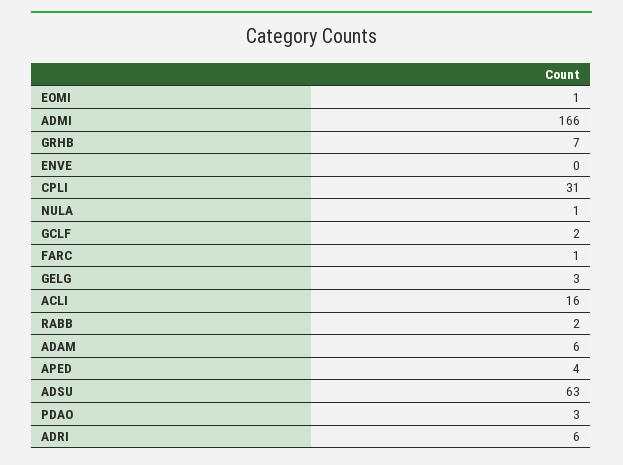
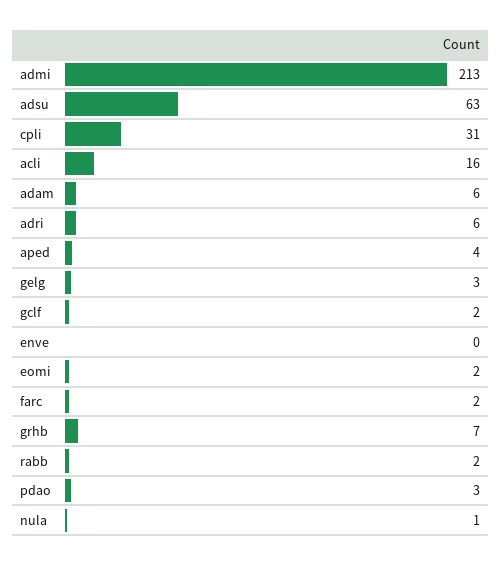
  {
-   "EOMI": 1,
+   "EOMI": 2,
-   "ADMI": 166,
+   "ADMI": 213,
    "GRHB": 7,
    "ENVE": 0,
    "CPLI": 31,
    "NULA": 1,
    "GCLF": 2,
-   "FARC": 1,
+   "FARC": 2,
    "GELG": 3,
    "ACLI": 16,
    "RABB": 2,
    "ADAM": 6,
    "APED": 4,
    "ADSU": 63,
    "PDAO": 3,
    "ADRI": 6
  }

